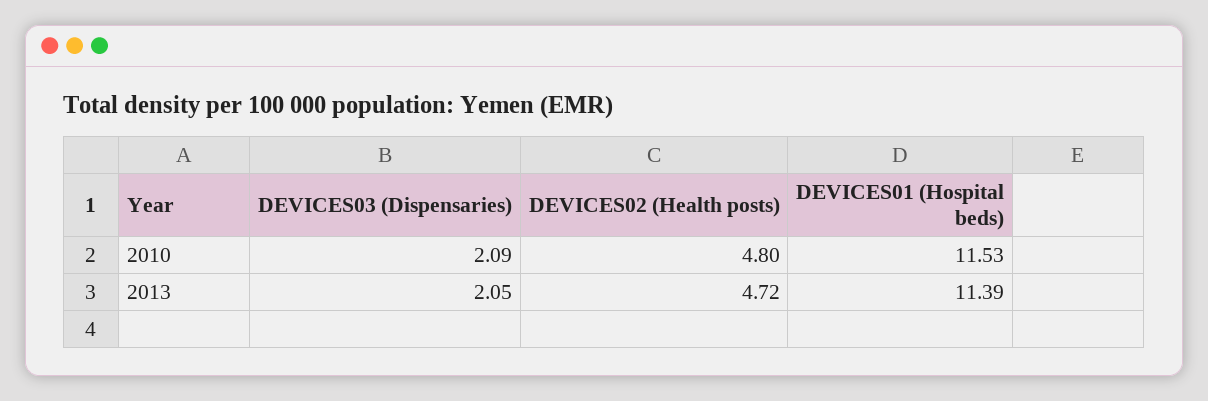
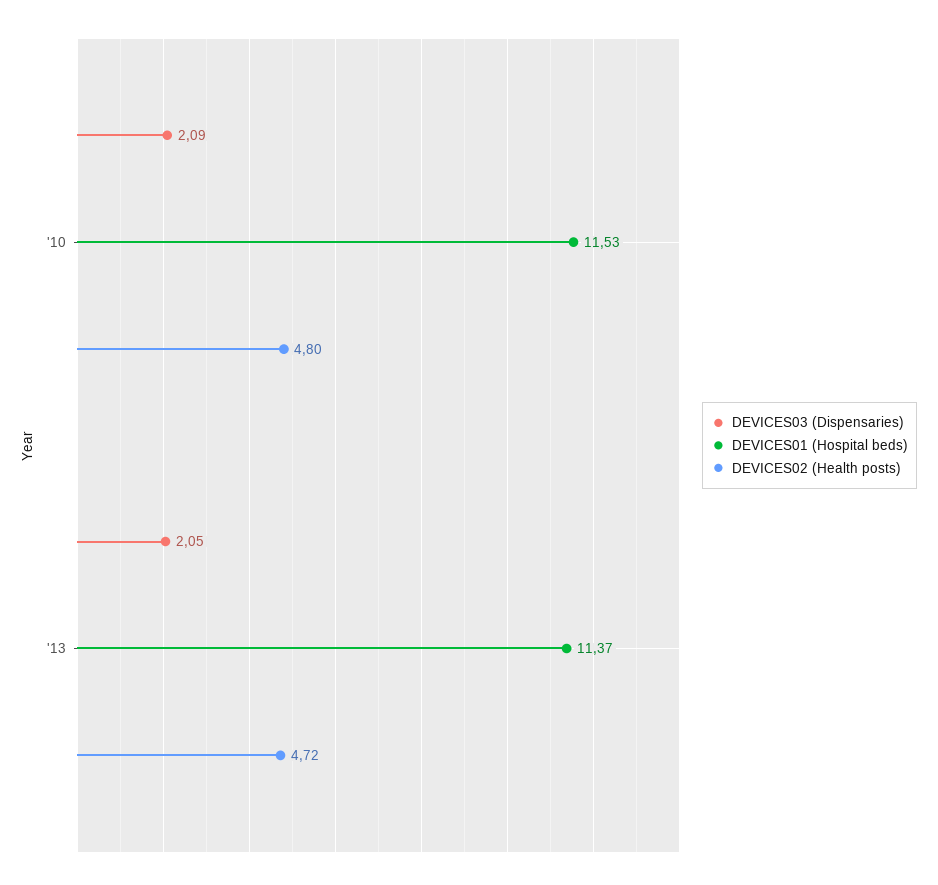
  {
    "DEVICES03 (Dispensaries)": {
      "2010": 2.09,
      "2013": 2.05
    },
    "DEVICES02 (Health posts)": {
      "2010": 4.8,
      "2013": 4.72
    },
    "DEVICES01 (Hospital beds)": {
      "2010": 11.53,
-     "2013": 11.39
+     "2013": 11.37
    }
  }

